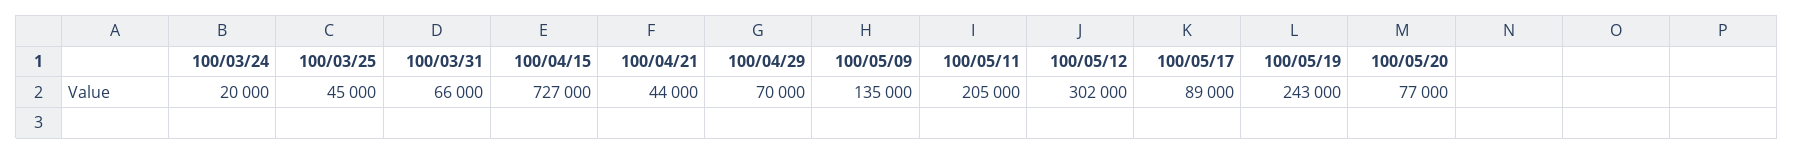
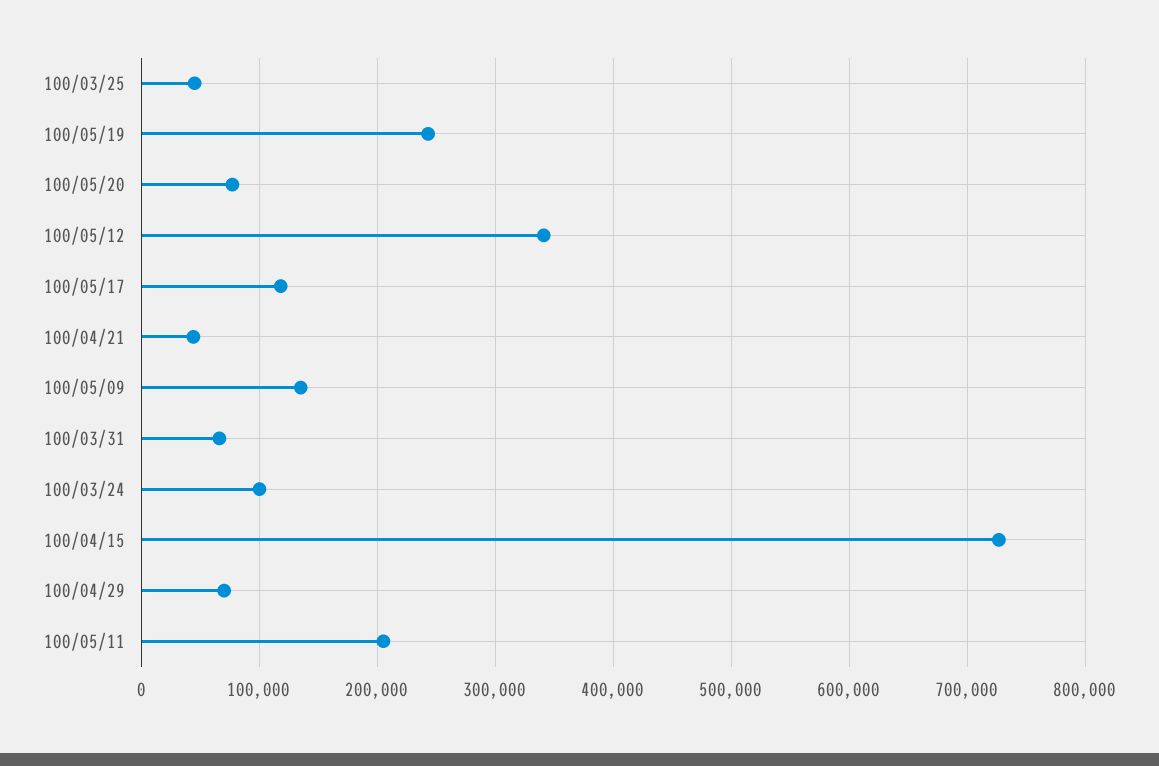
  {
-   "100/03/24": 20000,
+   "100/03/24": 100000,
    "100/03/25": 45000,
    "100/03/31": 66000,
    "100/04/15": 727000,
    "100/04/21": 44000,
    "100/04/29": 70000,
    "100/05/09": 135000,
    "100/05/11": 205000,
-   "100/05/12": 302000,
+   "100/05/12": 340000,
-   "100/05/17": 89000,
+   "100/05/17": 120000,
    "100/05/19": 243000,
    "100/05/20": 77000
  }

